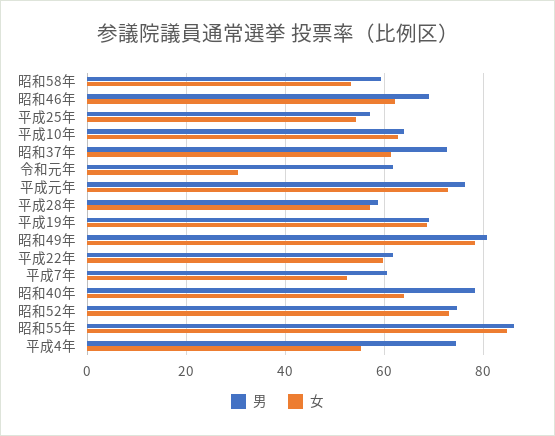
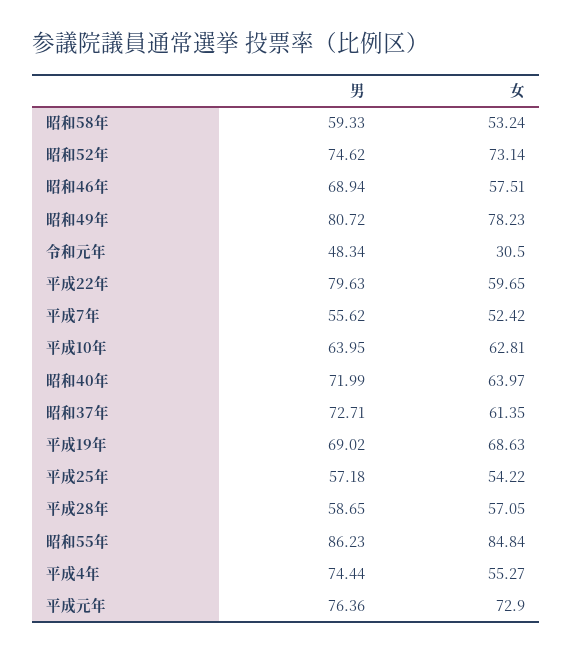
  {
    "男": {
      "昭和58年": 59.33,
      "昭和46年": 68.94,
      "平成25年": 57.18,
      "平成10年": 63.95,
      "昭和37年": 72.71,
-     "令和元年": 62,
+     "令和元年": 48.34,
      "平成元年": 76.36,
      "平成28年": 58.65,
      "平成19年": 69.02,
      "昭和49年": 80.72,
-     "平成22年": 62,
+     "平成22年": 79.63,
-     "平成7年": 60,
+     "平成7年": 55.62,
-     "昭和40年": 78,
+     "昭和40年": 71.99,
      "昭和52年": 74.62,
      "昭和55年": 86.23,
      "平成4年": 74.44
    },
    "女": {
      "昭和58年": 53.24,
-     "昭和46年": 62,
+     "昭和46年": 57.51,
      "平成25年": 54.22,
      "平成10年": 62.81,
      "昭和37年": 61.35,
      "令和元年": 30.5,
      "平成元年": 72.9,
      "平成28年": 57.05,
      "平成19年": 68.63,
      "昭和49年": 78.23,
      "平成22年": 59.65,
      "平成7年": 52.42,
      "昭和40年": 63.97,
      "昭和52年": 73.14,
      "昭和55年": 84.84,
      "平成4年": 55.27
    }
  }

